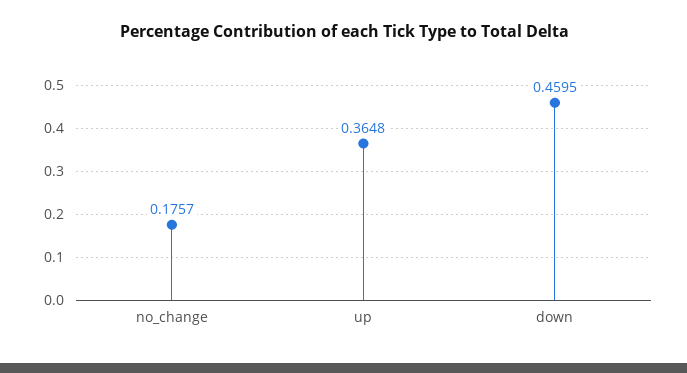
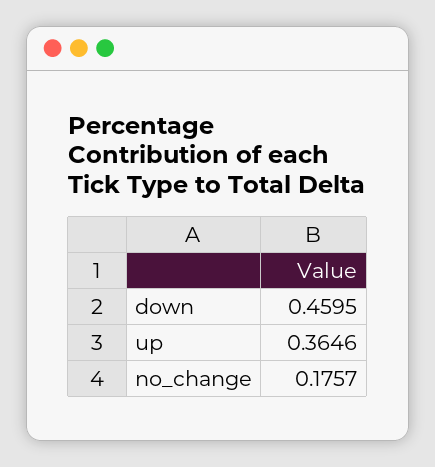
  {
    "no_change": 0.1757,
-   "up": 0.3648,
+   "up": 0.3646,
    "down": 0.4595
  }

